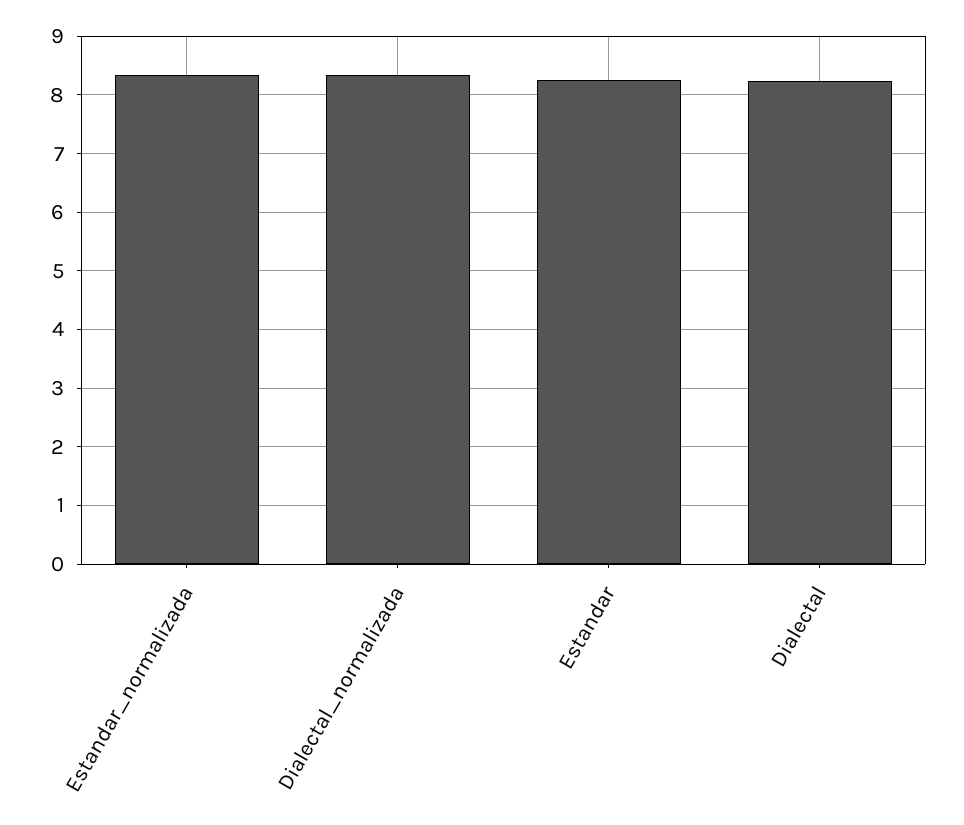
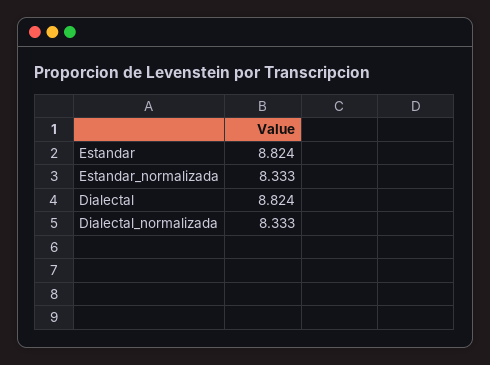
  {
    "Estandar_normalizada": 8.333,
    "Dialectal_normalizada": 8.333,
-   "Estandar": 8.2,
+   "Estandar": 8.824,
-   "Dialectal": 8.2
+   "Dialectal": 8.824
  }

